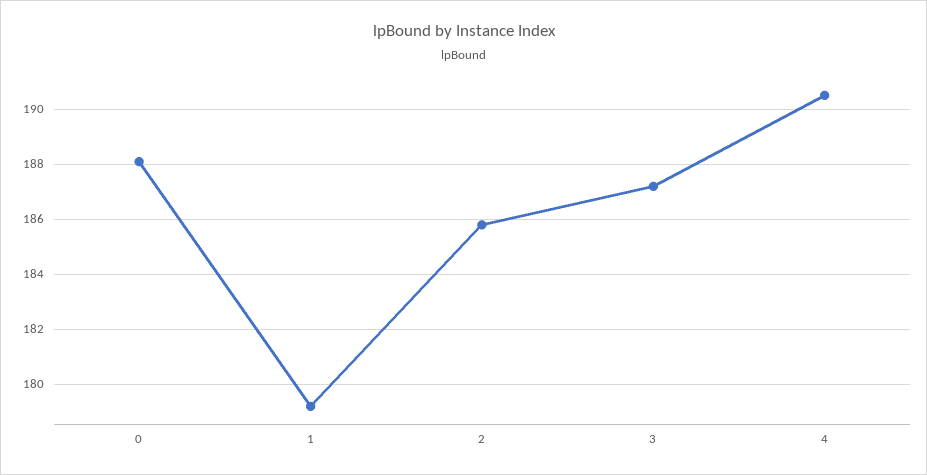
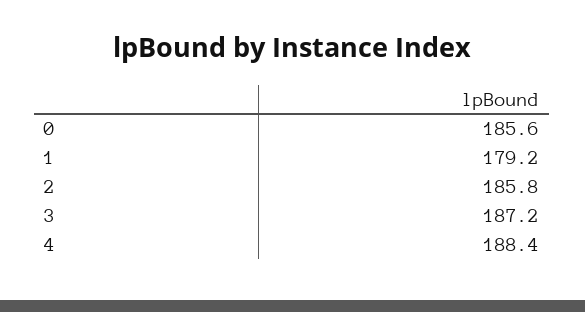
  {
-   "0": 188,
+   "0": 185.6,
    "1": 179.2,
    "2": 185.8,
    "3": 187.2,
-   "4": 190.5
+   "4": 188.4
  }

